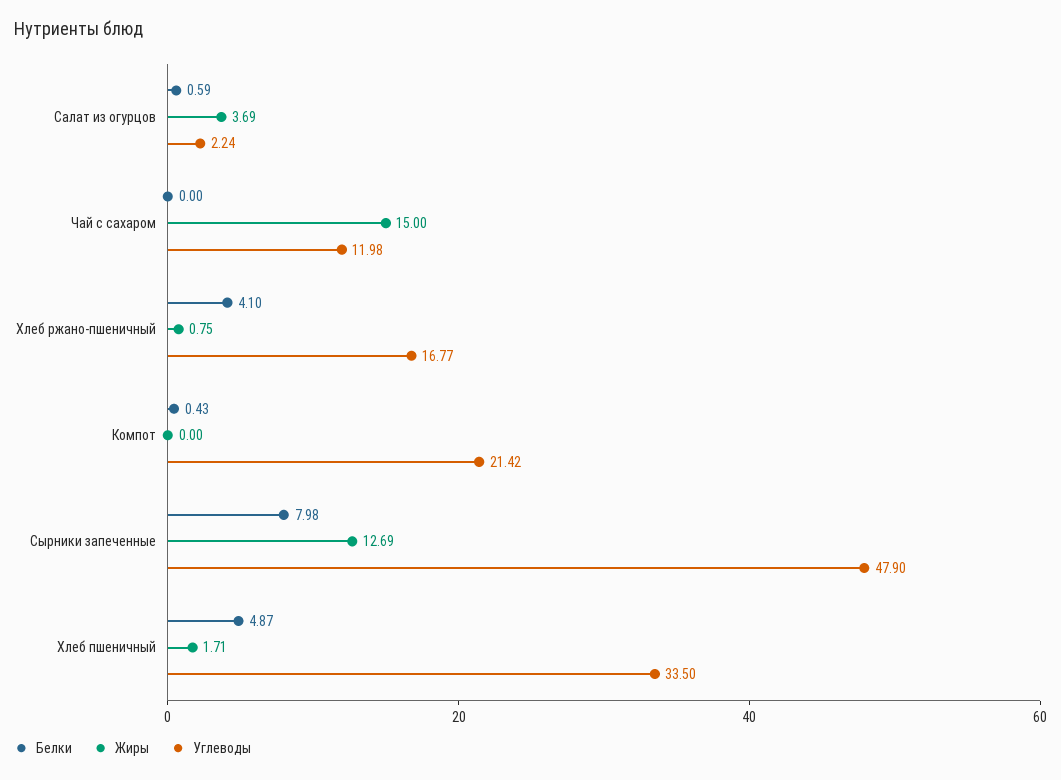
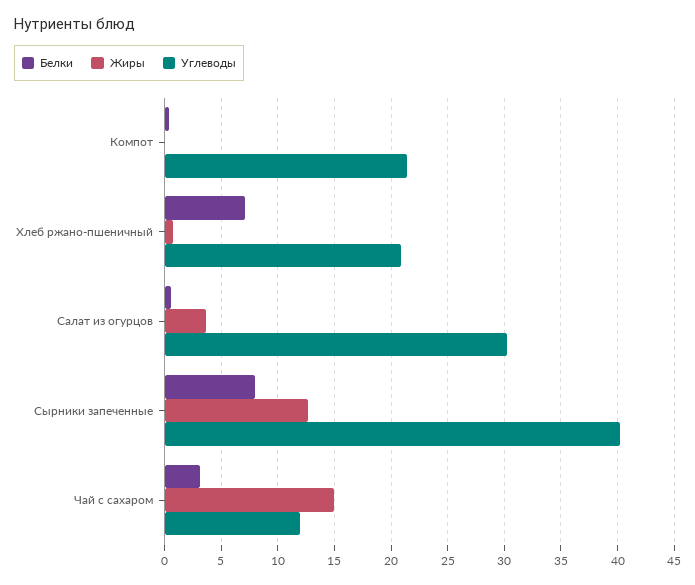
  {
    "Белки": {
      "Салат из огурцов": 0.59,
-     "Чай с сахаром": 0,
+     "Чай с сахаром": 3,
-     "Хлеб ржано-пшеничный": 4.1,
+     "Хлеб ржано-пшеничный": 7,
      "Компот": 0.43,
-     "Сырники запеченные": 7.98,
+     "Сырники запеченные": 7.98
-     "Хлеб пшеничный": 4.87
    },
    "Жиры": {
      "Салат из огурцов": 3.69,
      "Чай с сахаром": 15,
      "Хлеб ржано-пшеничный": 0.75,
      "Компот": 0,
-     "Сырники запеченные": 12.69,
+     "Сырники запеченные": 12.69
-     "Хлеб пшеничный": 1.71
    },
    "Углеводы": {
-     "Салат из огурцов": 2.24,
+     "Салат из огурцов": 30,
      "Чай с сахаром": 11.98,
-     "Хлеб ржано-пшеничный": 16.77,
+     "Хлеб ржано-пшеничный": 21,
      "Компот": 21.42,
-     "Сырники запеченные": 47.9,
+     "Сырники запеченные": 40
-     "Хлеб пшеничный": 33.5
    }
  }

